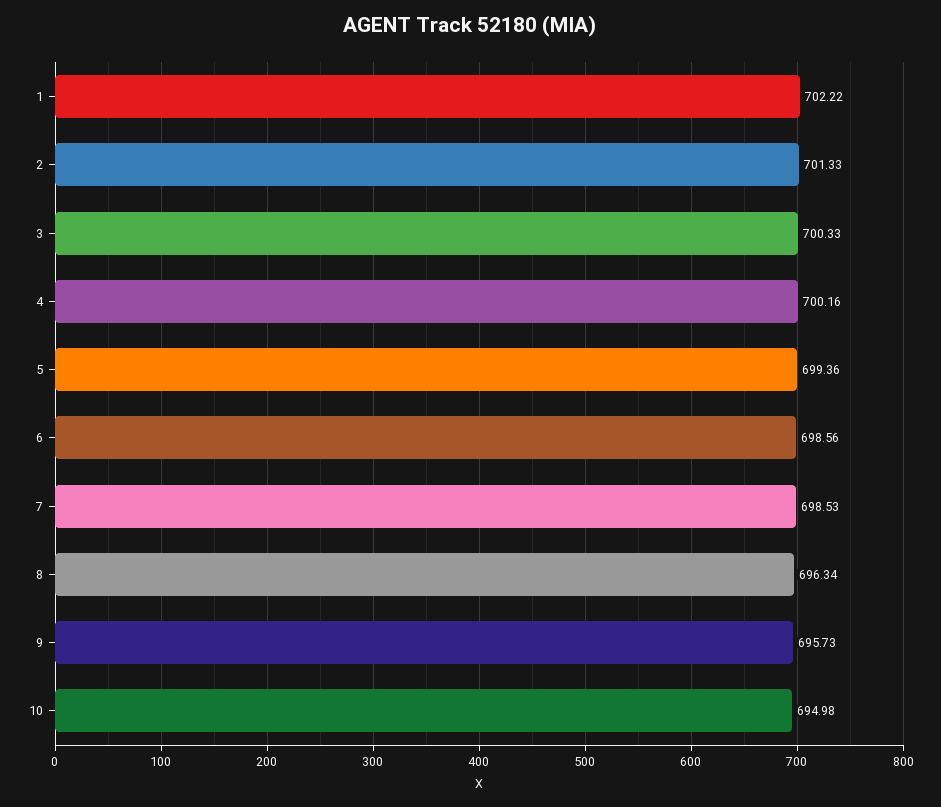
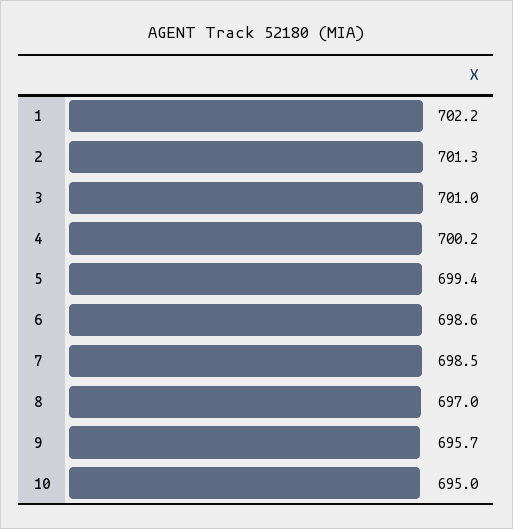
  {
    "1": 702.22,
    "2": 701.33,
-   "3": 700.33,
+   "3": 701,
    "4": 700.16,
    "5": 699.36,
    "6": 698.56,
    "7": 698.53,
-   "8": 696.34,
+   "8": 697,
    "9": 695.73,
    "10": 694.98
  }

